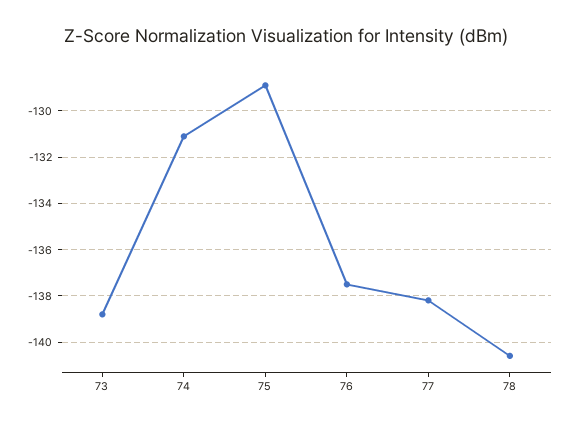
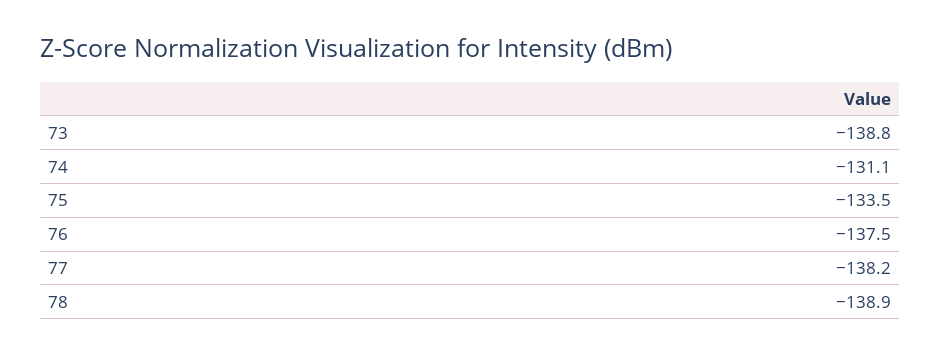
  {
    "73": -138.8,
    "74": -131.1,
-   "75": -129,
+   "75": -133.5,
    "76": -137.5,
    "77": -138.2,
-   "78": -140.5
+   "78": -138.9
  }

